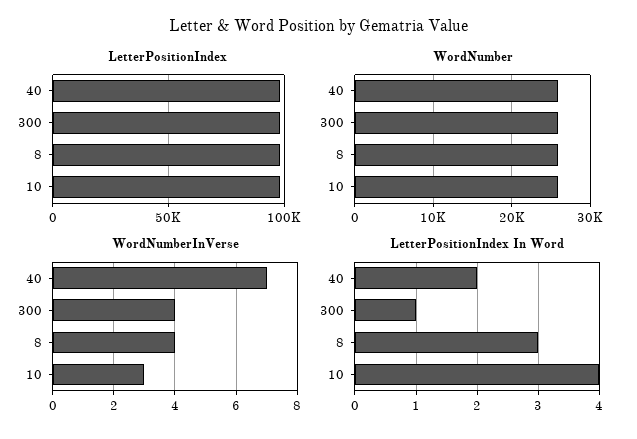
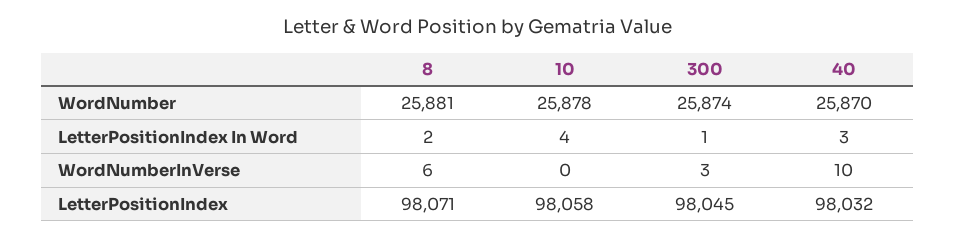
  {
    "LetterPositionIndex": {
      "40": 98032,
      "300": 98045,
      "8": 98071,
      "10": 98058
    },
    "WordNumber": {
      "40": 25870,
      "300": 25874,
      "8": 25881,
      "10": 25878
    },
    "WordNumberInVerse": {
-     "40": 7,
+     "40": 10,
-     "300": 4,
+     "300": 3,
-     "8": 4,
+     "8": 6,
-     "10": 3
+     "10": 0
    },
    "LetterPositionIndex In Word": {
-     "40": 2,
+     "40": 3,
      "300": 1,
-     "8": 3,
+     "8": 2,
      "10": 4
    }
  }

